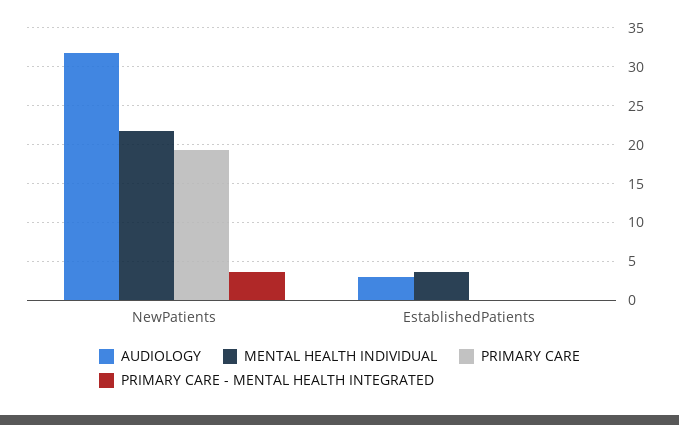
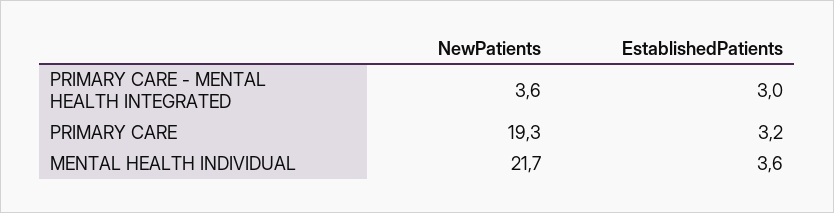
  {
-   "AUDIOLOGY": {
-     "NewPatients": 32,
-     "EstablishedPatients": 3
-   },
    "MENTAL HEALTH INDIVIDUAL": {
      "NewPatients": 21.7,
      "EstablishedPatients": 3.6
    },
    "PRIMARY CARE": {
      "NewPatients": 19.3,
-     "EstablishedPatients": 0
+     "EstablishedPatients": 3.2
    },
    "PRIMARY CARE - MENTAL HEALTH INTEGRATED": {
      "NewPatients": 3.6,
-     "EstablishedPatients": 0
+     "EstablishedPatients": 3
    }
  }

